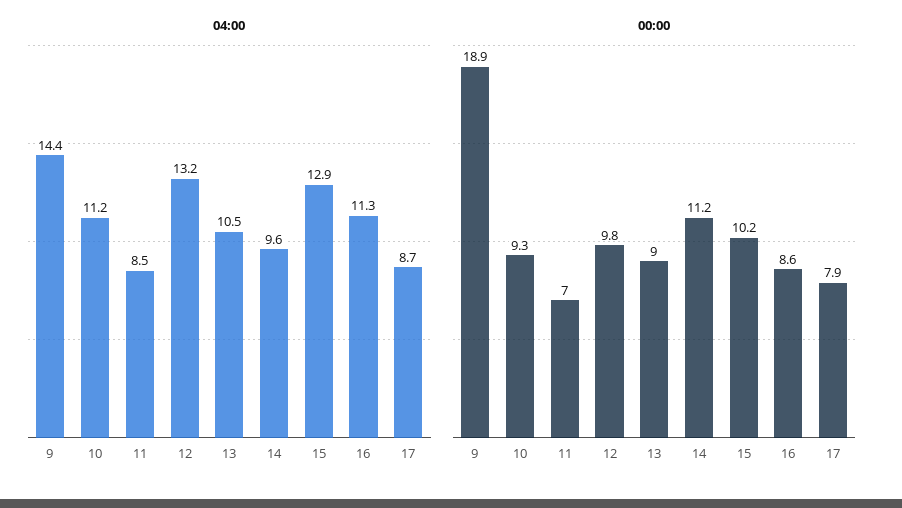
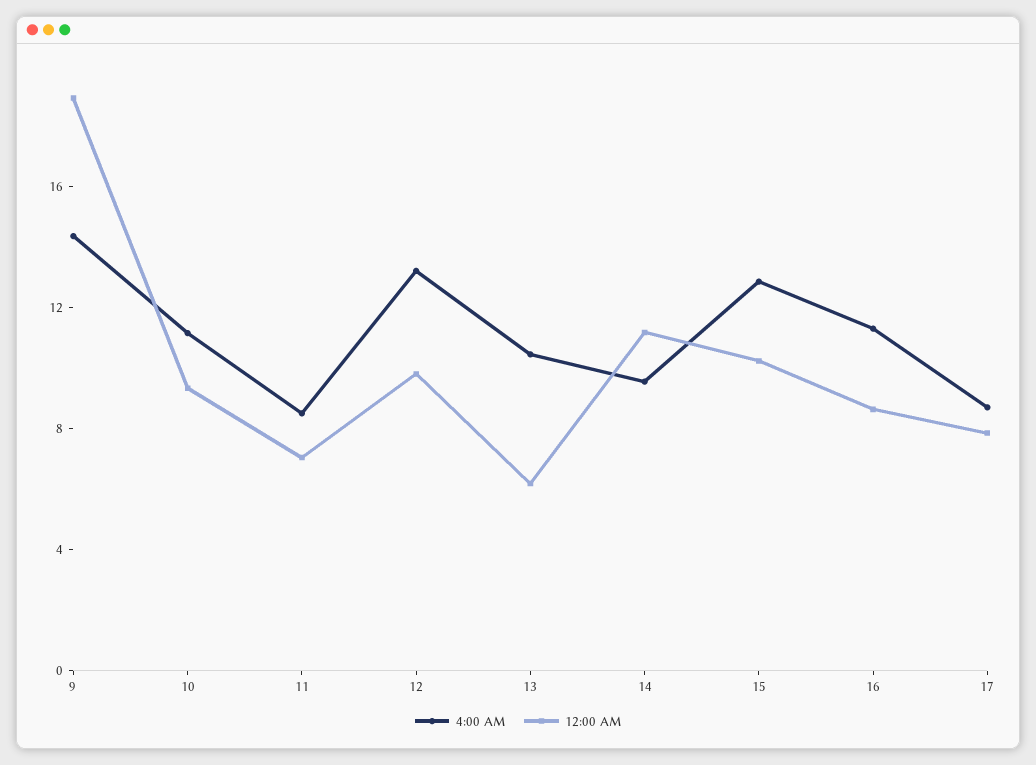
  {
    "04:00": {
      "9": 14.4,
      "10": 11.2,
      "11": 8.5,
      "12": 13.2,
      "13": 10.5,
      "14": 9.6,
      "15": 12.9,
      "16": 11.3,
      "17": 8.7
    },
    "00:00": {
      "9": 18.9,
      "10": 9.3,
      "11": 7,
      "12": 9.8,
-     "13": 9,
+     "13": 6,
      "14": 11.2,
      "15": 10.2,
      "16": 8.6,
      "17": 7.9
    }
  }

